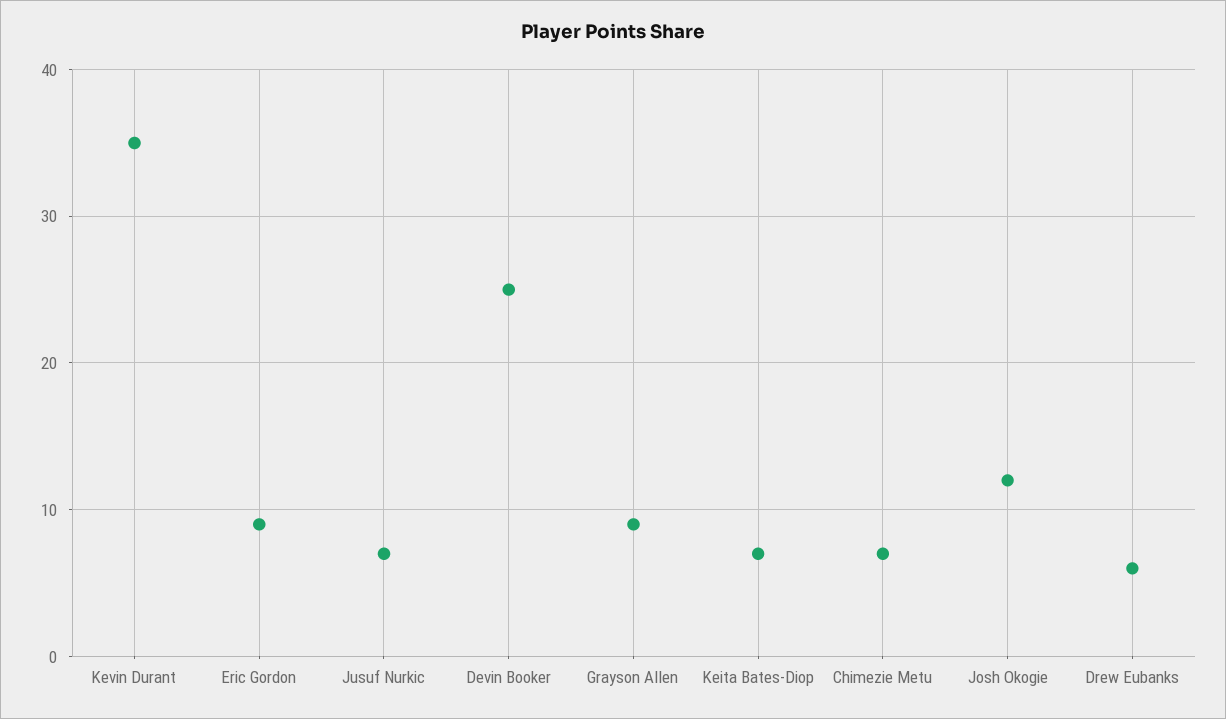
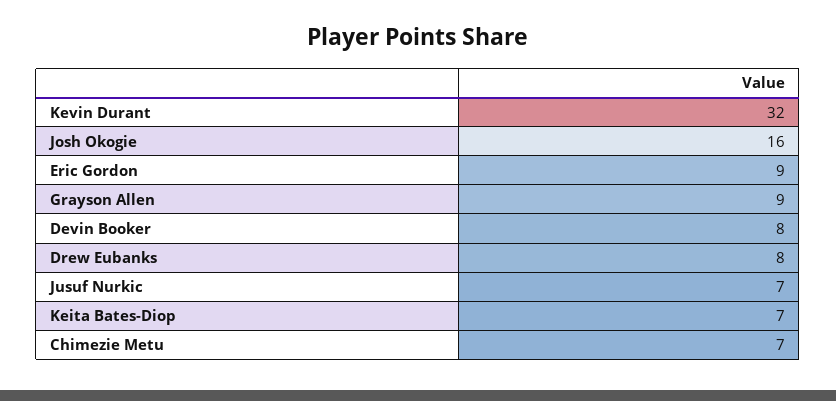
  {
-   "Kevin Durant": 35,
+   "Kevin Durant": 32,
    "Eric Gordon": 9,
    "Jusuf Nurkic": 7,
-   "Devin Booker": 25,
+   "Devin Booker": 8,
    "Grayson Allen": 9,
    "Keita Bates-Diop": 7,
    "Chimezie Metu": 7,
-   "Josh Okogie": 12,
+   "Josh Okogie": 16,
-   "Drew Eubanks": 6
+   "Drew Eubanks": 8
  }

